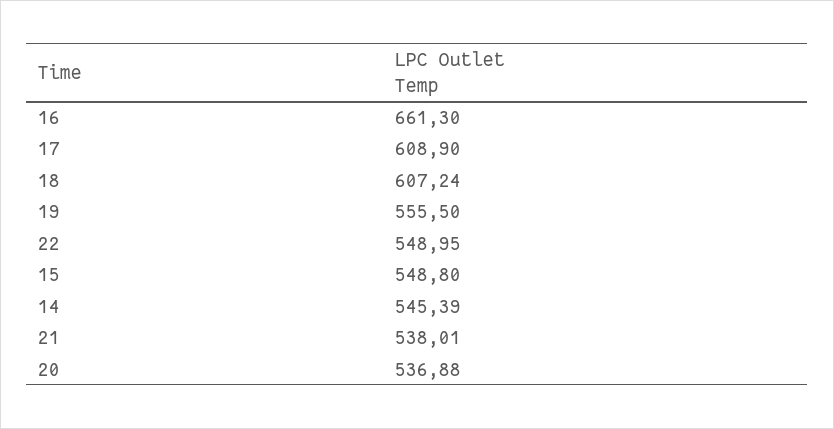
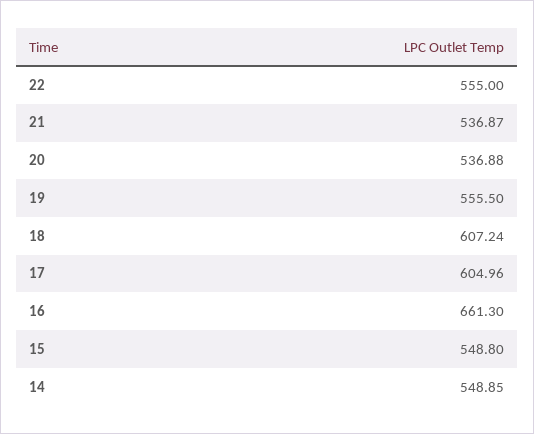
  {
    "16": 661.3,
-   "17": 608.9,
+   "17": 604.96,
    "18": 607.24,
    "19": 555.5,
-   "22": 548.95,
+   "22": 555,
    "15": 548.8,
-   "14": 545.39,
+   "14": 548.85,
-   "21": 538.01,
+   "21": 536.87,
    "20": 536.88
  }

